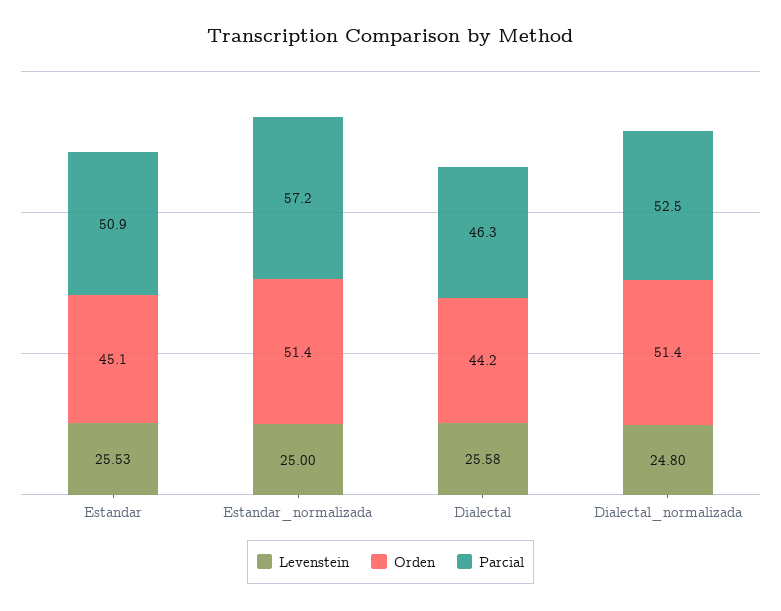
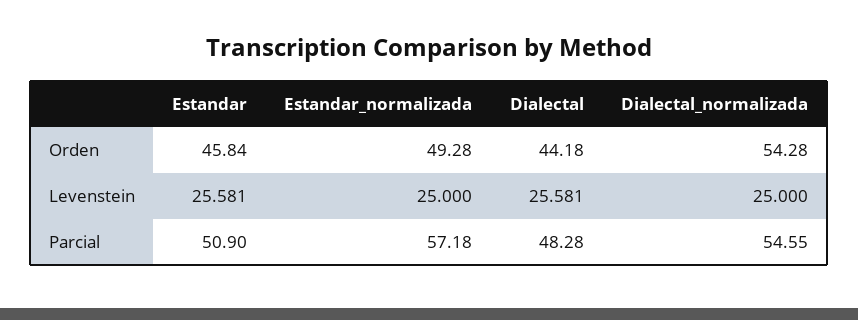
  {
    "Levenstein": {
-     "Estandar": 25.53,
+     "Estandar": 25.581,
      "Estandar_normalizada": 25,
      "Dialectal": 25.581,
-     "Dialectal_normalizada": 24.8
+     "Dialectal_normalizada": 25
    },
    "Orden": {
-     "Estandar": 45.1,
+     "Estandar": 45.84,
-     "Estandar_normalizada": 51.4,
+     "Estandar_normalizada": 49.28,
      "Dialectal": 44.18,
-     "Dialectal_normalizada": 51.4
+     "Dialectal_normalizada": 54.28
    },
    "Parcial": {
      "Estandar": 50.9,
      "Estandar_normalizada": 57.18,
-     "Dialectal": 46.3,
+     "Dialectal": 48.28,
-     "Dialectal_normalizada": 52.5
+     "Dialectal_normalizada": 54.55
    }
  }

